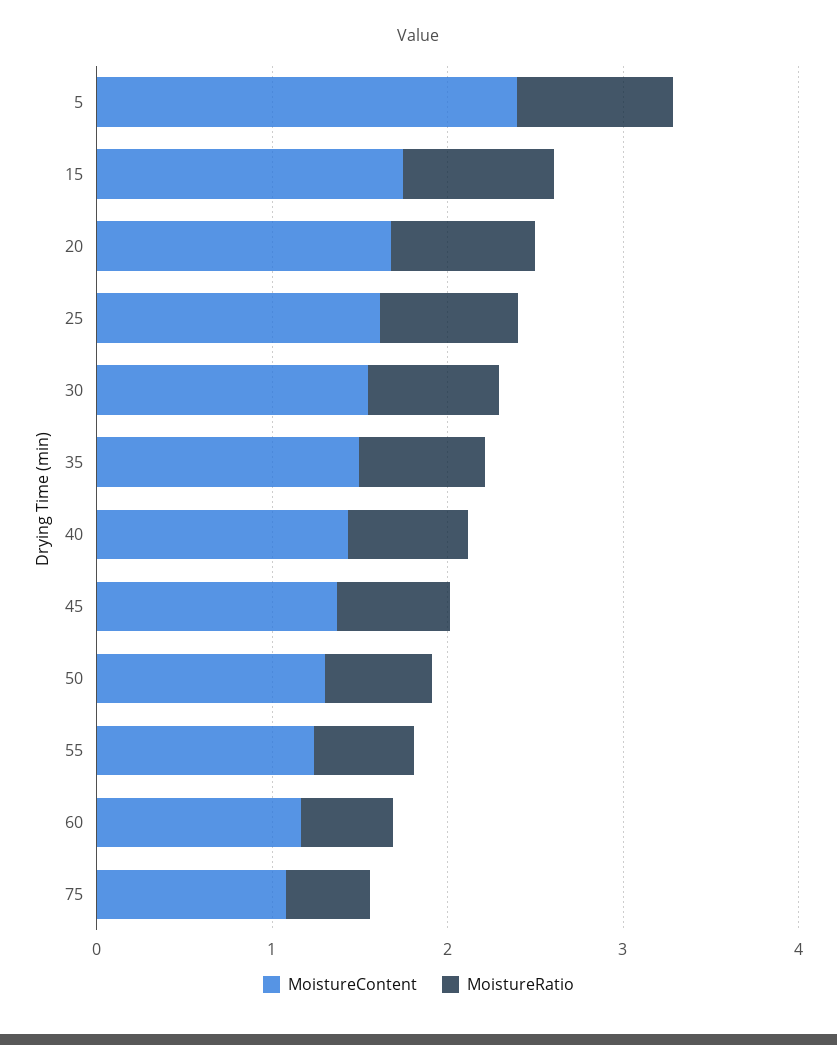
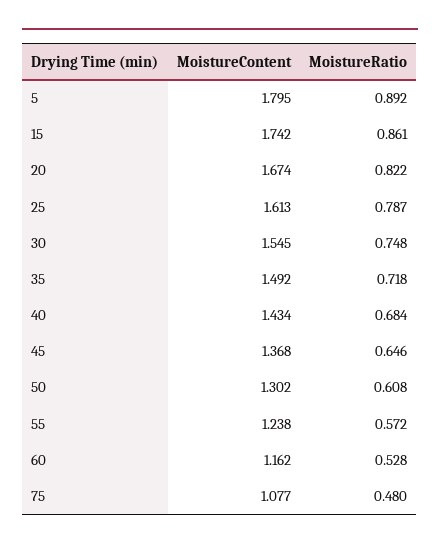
  {
    "MoistureContent": {
-     "5": 2.4,
+     "5": 1.795,
      "15": 1.742,
      "20": 1.674,
      "25": 1.613,
      "30": 1.545,
      "35": 1.492,
      "40": 1.434,
      "45": 1.368,
      "50": 1.302,
      "55": 1.238,
      "60": 1.162,
      "75": 1.077
    },
    "MoistureRatio": {
      "5": 0.892,
      "15": 0.861,
      "20": 0.822,
      "25": 0.787,
      "30": 0.748,
      "35": 0.718,
      "40": 0.684,
      "45": 0.646,
      "50": 0.608,
      "55": 0.572,
      "60": 0.528,
      "75": 0.48
    }
  }

